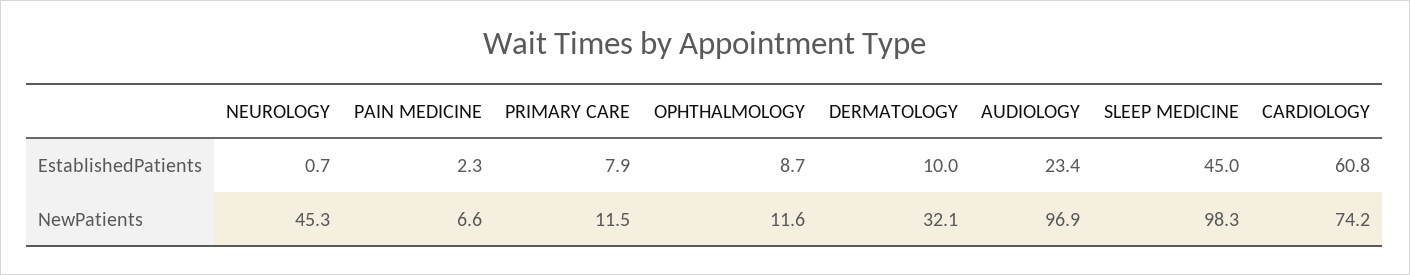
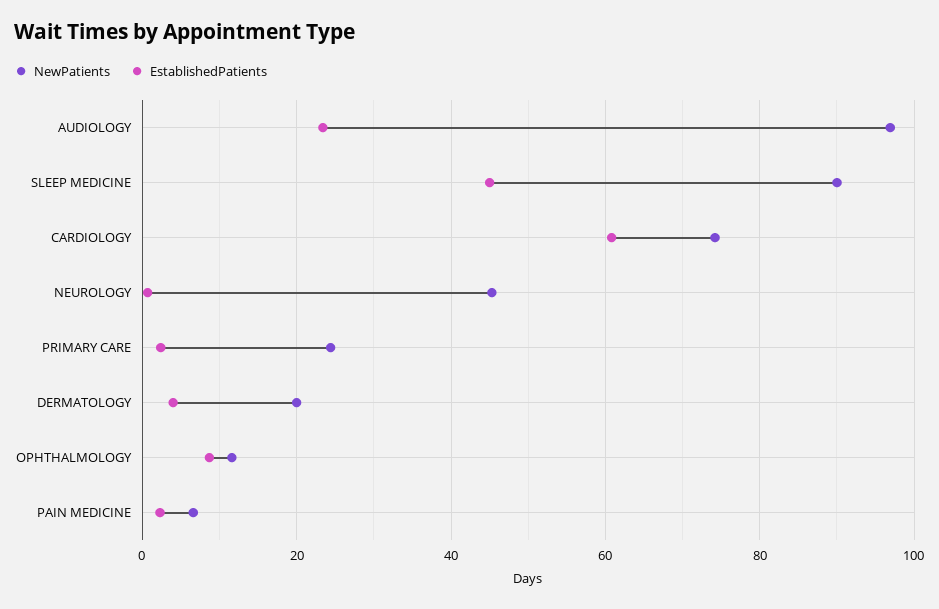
  {
    "EstablishedPatients": {
      "NEUROLOGY": 0.7,
      "PAIN MEDICINE": 2.3,
-     "PRIMARY CARE": 7.9,
+     "PRIMARY CARE": 2,
      "OPHTHALMOLOGY": 8.7,
-     "DERMATOLOGY": 10,
+     "DERMATOLOGY": 4,
      "AUDIOLOGY": 23.4,
      "SLEEP MEDICINE": 45,
      "CARDIOLOGY": 60.8
    },
    "NewPatients": {
      "NEUROLOGY": 45.3,
      "PAIN MEDICINE": 6.6,
-     "PRIMARY CARE": 11.5,
+     "PRIMARY CARE": 24,
      "OPHTHALMOLOGY": 11.6,
-     "DERMATOLOGY": 32.1,
+     "DERMATOLOGY": 20,
      "AUDIOLOGY": 96.9,
-     "SLEEP MEDICINE": 98.3,
+     "SLEEP MEDICINE": 90,
      "CARDIOLOGY": 74.2
    }
  }

